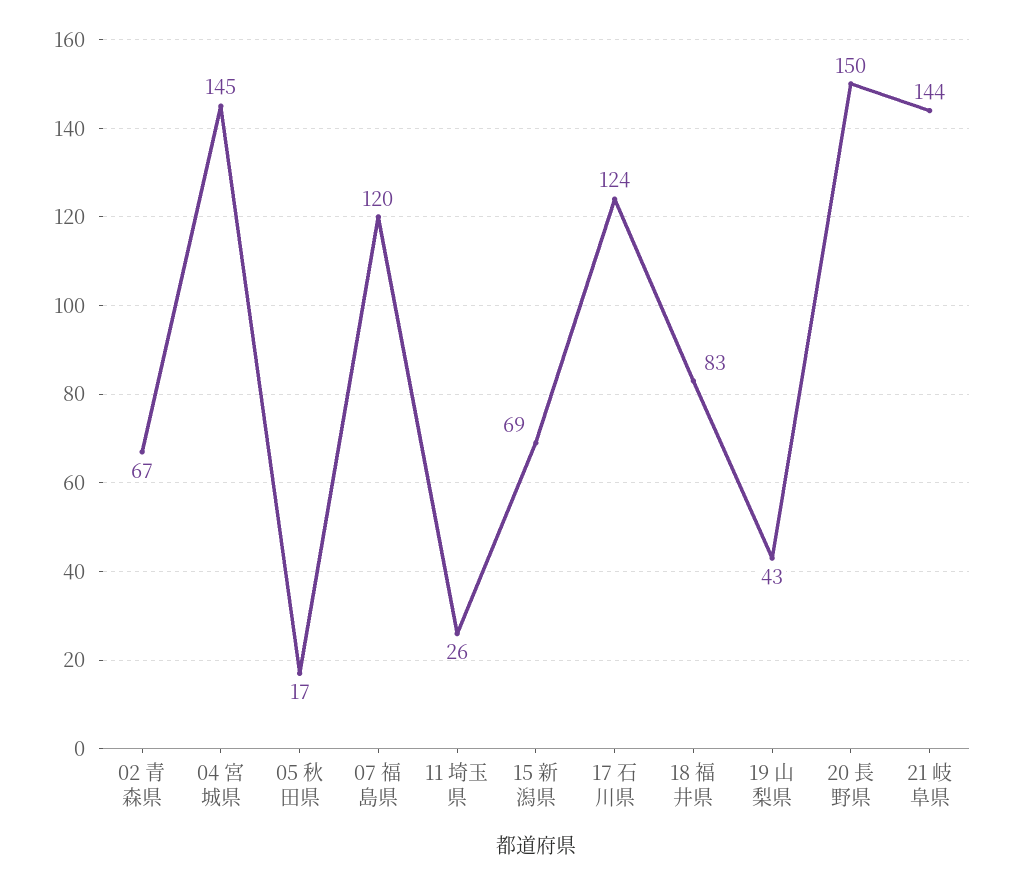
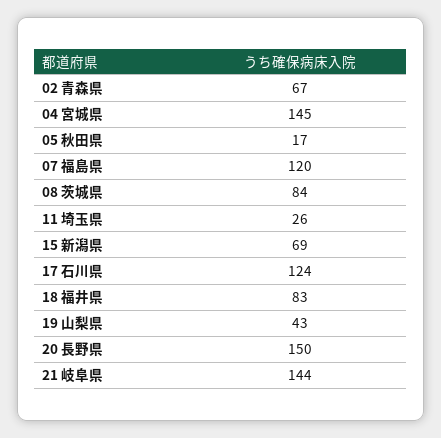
  {
    "02 青森県": 67,
    "04 宮城県": 145,
    "05 秋田県": 17,
    "07 福島県": 120,
    "11 埼玉県": 26,
    "15 新潟県": 69,
    "17 石川県": 124,
    "18 福井県": 83,
    "19 山梨県": 43,
    "20 長野県": 150,
-   "21 岐阜県": 144
+   "21 岐阜県": 144,
+   "08 茨城県": 84
  }

